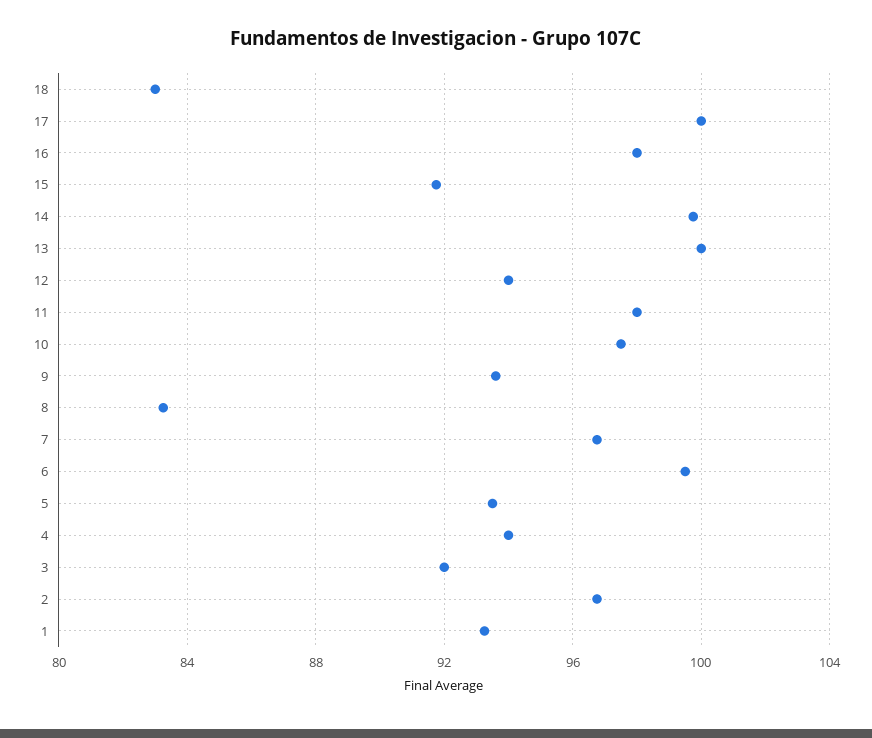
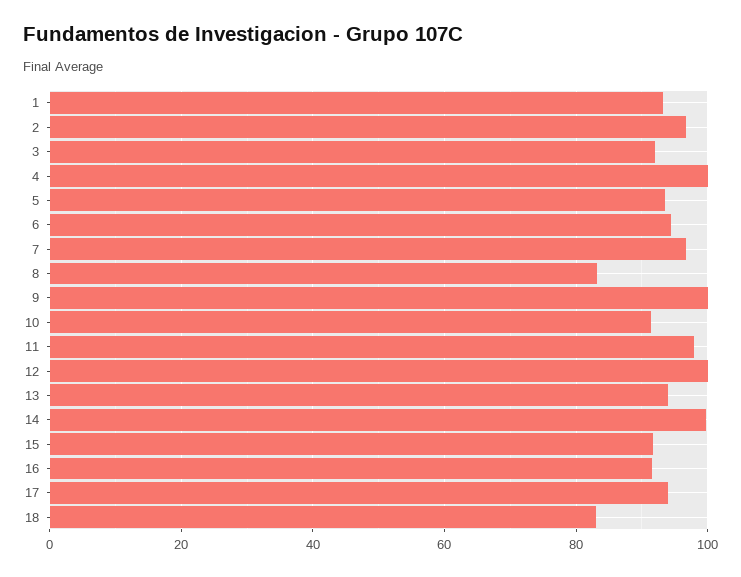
  {
    "18": 83,
-   "17": 100,
+   "17": 94,
-   "16": 98,
+   "16": 92,
    "15": 92,
    "14": 100,
-   "13": 100,
+   "13": 94,
-   "12": 94,
+   "12": 100,
    "11": 98,
-   "10": 97.5,
+   "10": 92,
-   "9": 93.5,
+   "9": 100,
    "8": 83.5,
    "7": 97,
-   "6": 99.5,
+   "6": 94,
    "5": 93.5,
-   "4": 94,
+   "4": 100,
    "3": 92,
    "2": 97,
    "1": 93.5
  }

